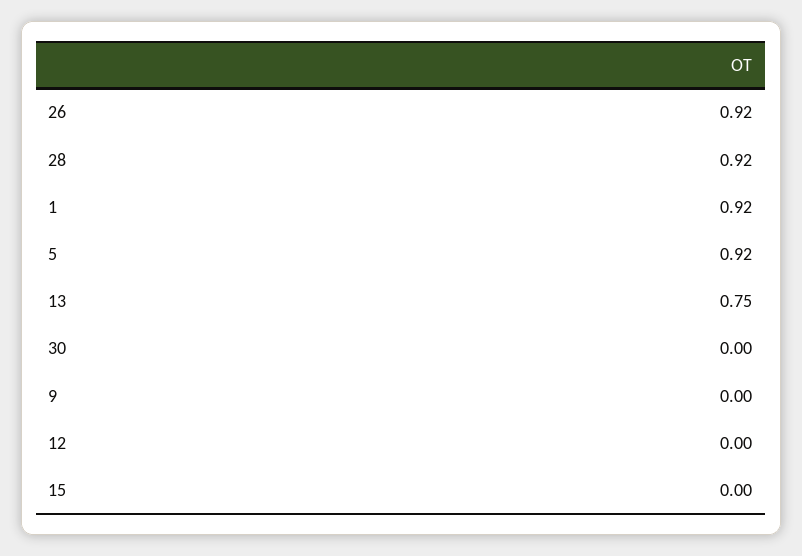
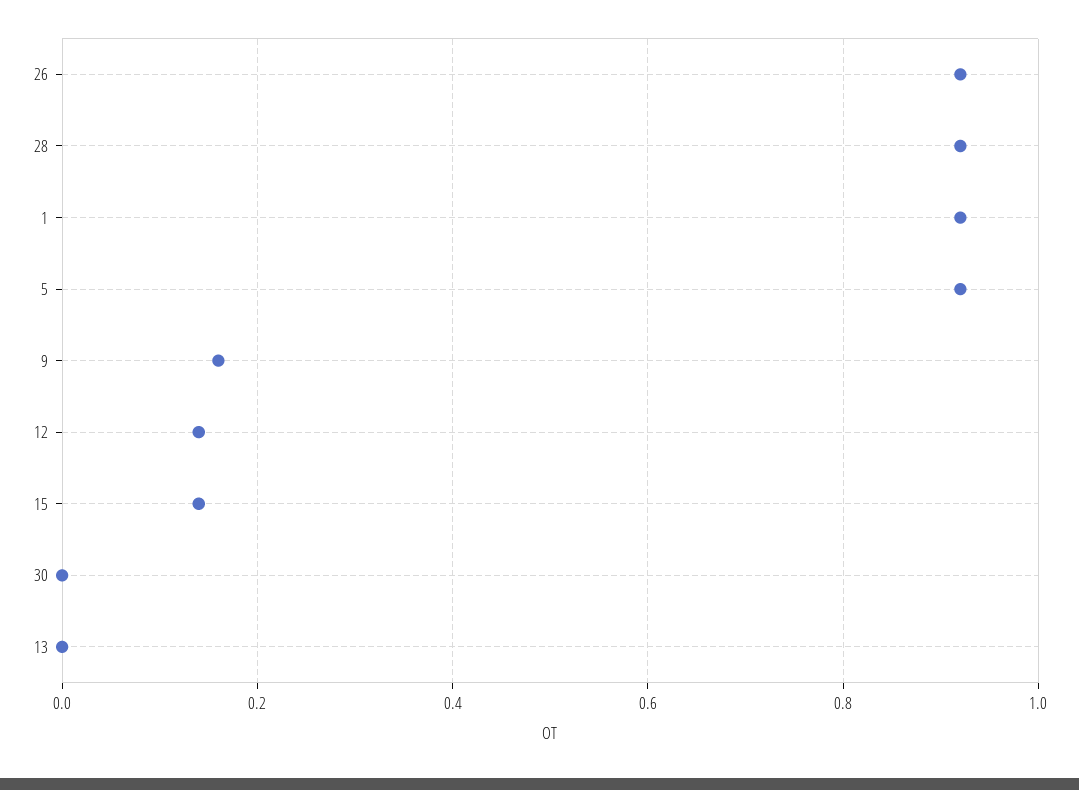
  {
    "26": 0.92,
    "28": 0.92,
    "1": 0.92,
    "5": 0.92,
-   "13": 0.75,
+   "13": 0,
    "30": 0,
-   "9": 0,
+   "9": 0.15,
-   "12": 0,
+   "12": 0.15,
-   "15": 0
+   "15": 0.15
  }

